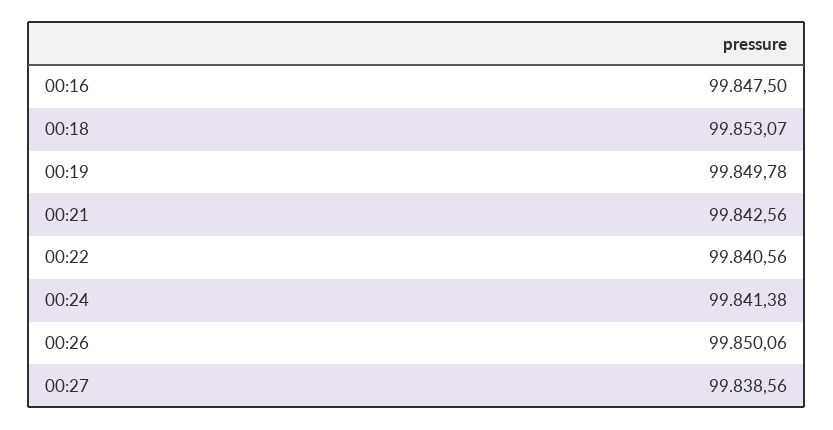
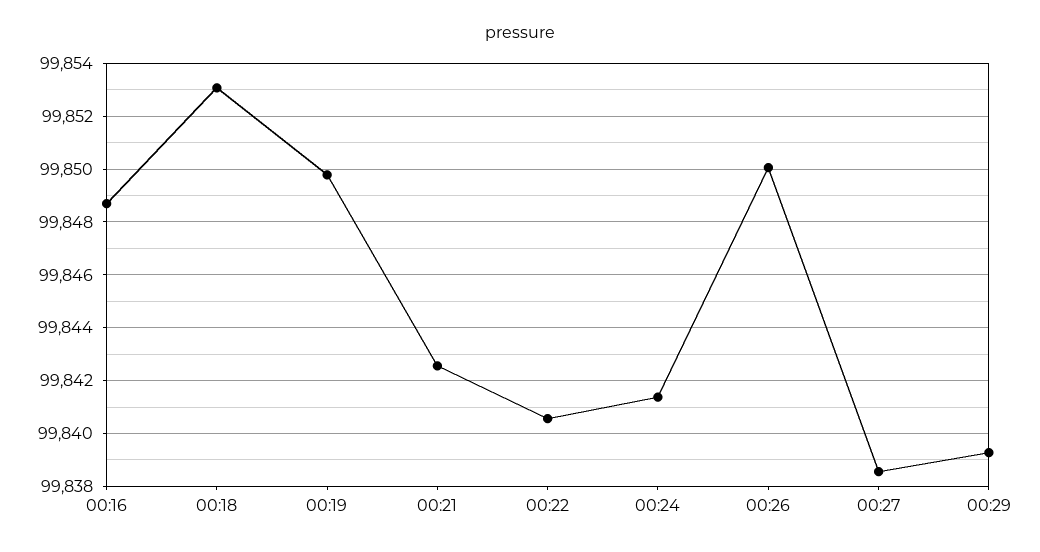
  {
-   "00:16": 99847.5,
+   "00:16": 99848.75,
    "00:18": 99853.07,
    "00:19": 99849.78,
    "00:21": 99842.56,
    "00:22": 99840.56,
    "00:24": 99841.38,
    "00:26": 99850.06,
-   "00:27": 99838.56
+   "00:27": 99838.56,
+   "00:29": 99839.25
  }

